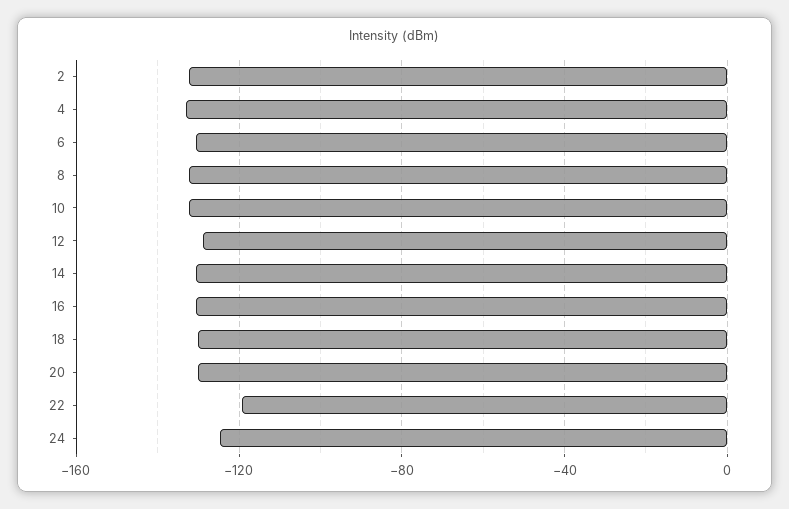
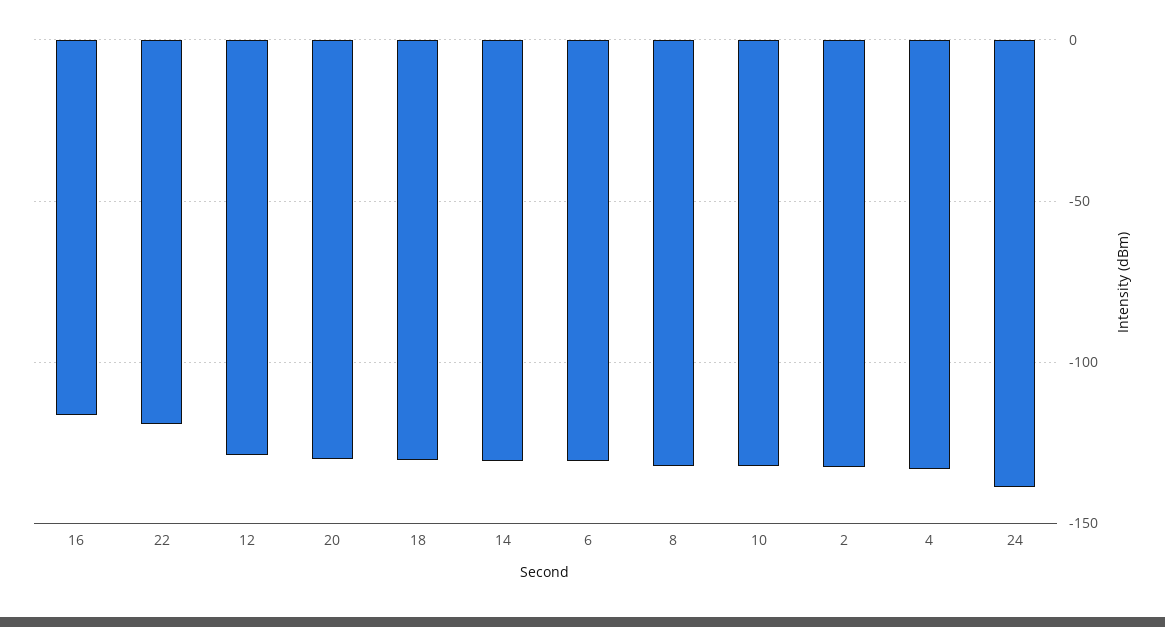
  {
    "2": -130,
    "4": -135,
    "6": -130,
    "8": -130,
    "10": -130,
    "12": -130,
    "14": -130,
-   "16": -130,
+   "16": -115,
    "18": -130,
    "20": -130,
    "22": -120,
-   "24": -125
+   "24": -140
  }

